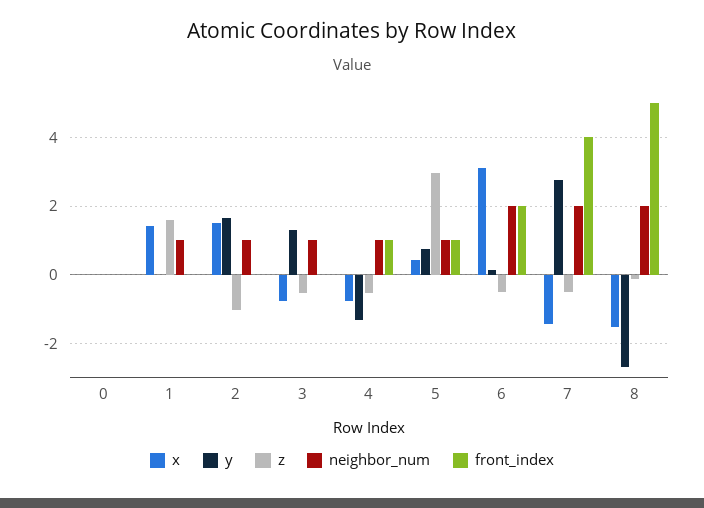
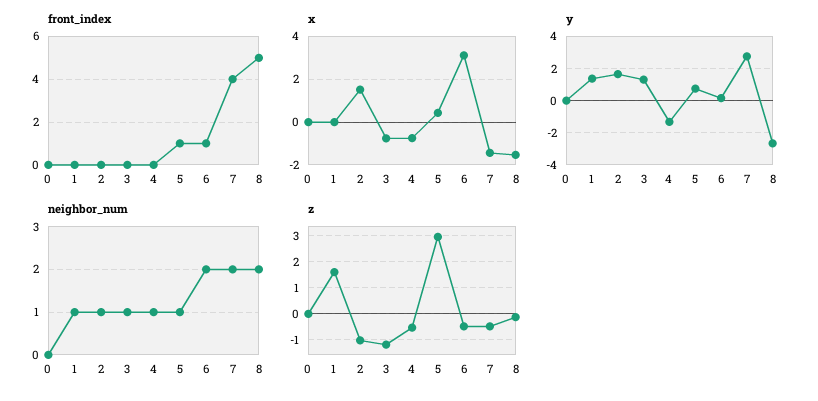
  {
    "x": {
      "0": 0,
-     "1": 1.4,
+     "1": 0,
      "2": 1.6,
      "3": -0.8,
      "4": -0.8,
      "5": 0.4,
      "6": 3.2,
      "7": -1.4,
      "8": -1.6
    },
    "y": {
      "0": 0,
-     "1": 0,
+     "1": 1.5,
      "2": 1.6,
      "3": 1.4,
      "4": -1.4,
      "5": 0.8,
      "6": 0.2,
      "7": 2.8,
      "8": -2.6
    },
    "z": {
      "0": 0,
      "1": 1.6,
      "2": -1,
-     "3": -0.6,
+     "3": -1.25,
      "4": -0.6,
      "5": 3,
      "6": -0.4,
      "7": -0.4,
      "8": -0.2
    },
    "neighbor_num": {
      "0": 0,
      "1": 1,
      "2": 1,
      "3": 1,
      "4": 1,
      "5": 1,
      "6": 2,
      "7": 2,
      "8": 2
    },
    "front_index": {
      "0": 0,
      "1": 0,
      "2": 0,
      "3": 0,
-     "4": 1,
+     "4": 0,
      "5": 1,
-     "6": 2,
+     "6": 1,
      "7": 4,
      "8": 5
    }
  }

